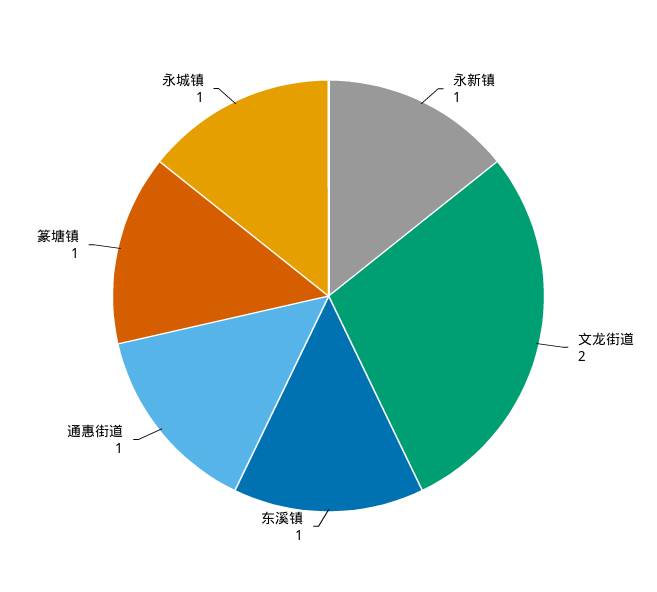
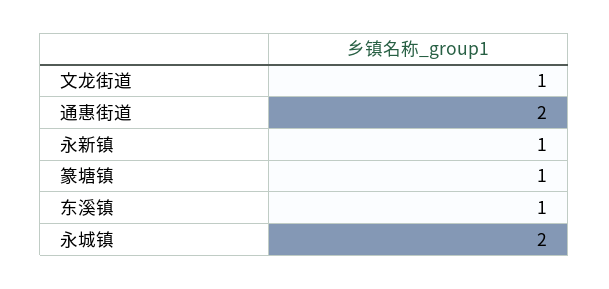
  {
    "永新镇": 1,
-   "文龙街道": 2,
+   "文龙街道": 1,
    "东溪镇": 1,
-   "通惠街道": 1,
+   "通惠街道": 2,
    "篆塘镇": 1,
-   "永城镇": 1
+   "永城镇": 2
  }

